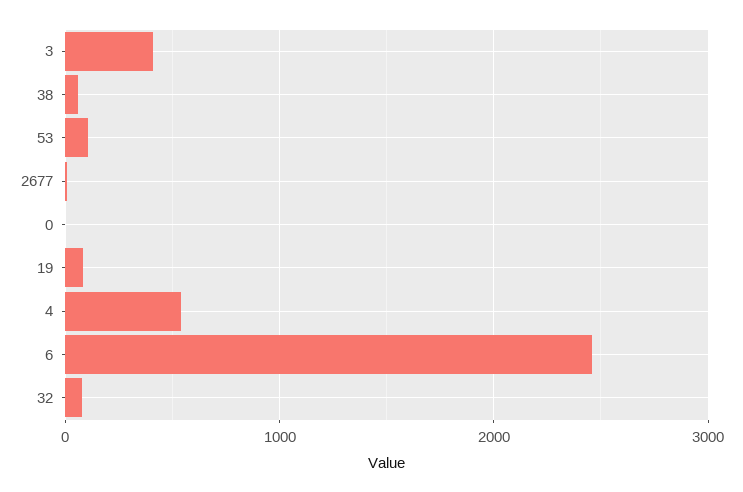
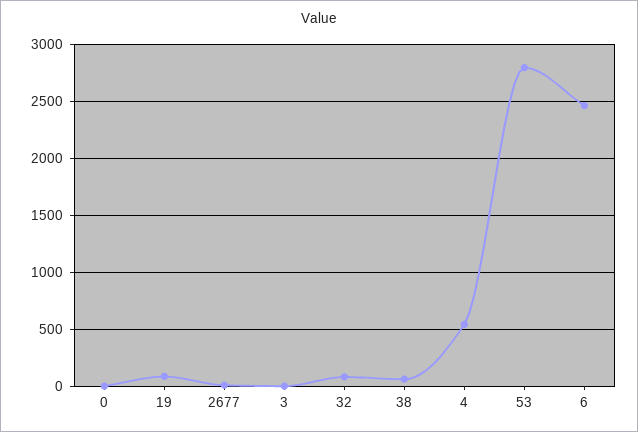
  {
-   "3": 400,
+   "3": 0,
    "38": 100,
-   "53": 100,
+   "53": 2800,
    "2677": 0,
    "0": 0,
    "19": 100,
    "4": 500,
    "6": 2500,
    "32": 100
  }

